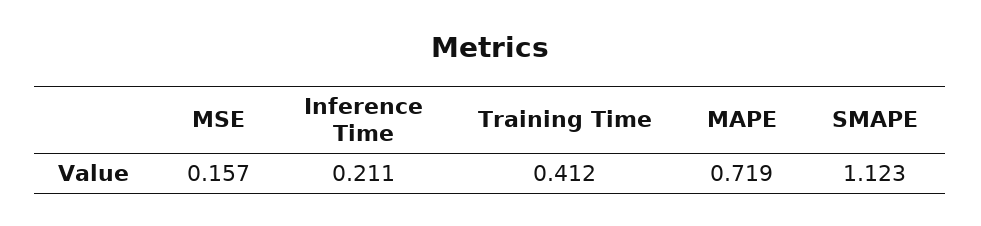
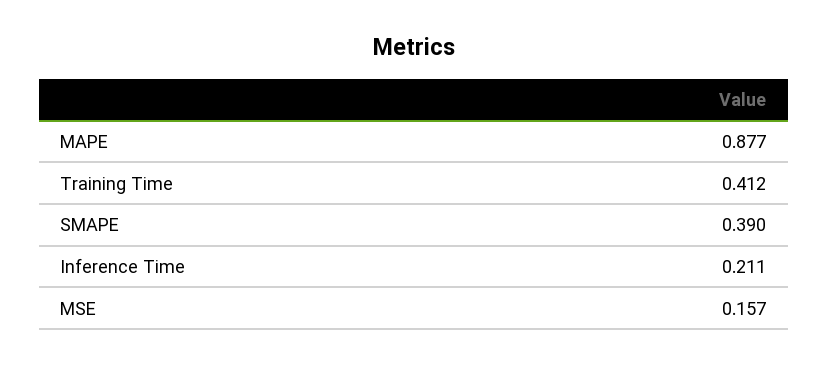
  {
    "MSE": 0.157,
    "Inference Time": 0.211,
    "Training Time": 0.412,
-   "MAPE": 0.719,
+   "MAPE": 0.877,
-   "SMAPE": 1.123
+   "SMAPE": 0.39
  }

